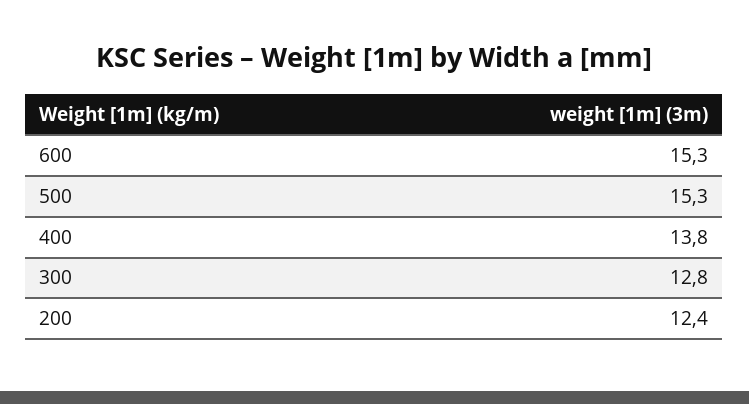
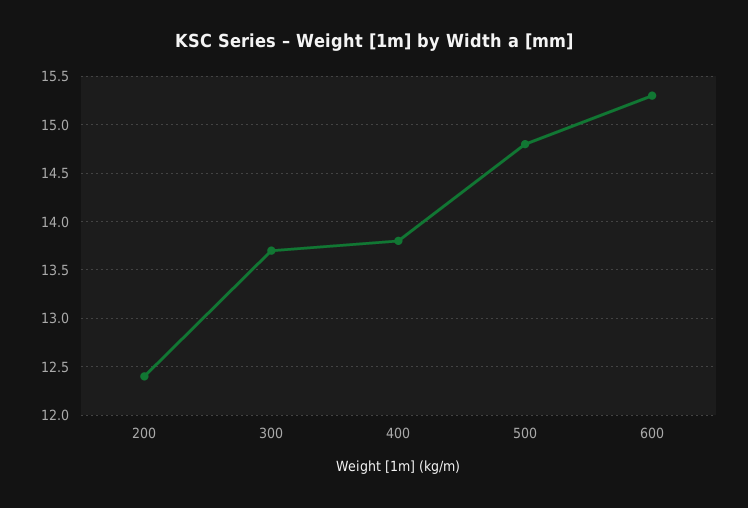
  {
    "600": 15.3,
-   "500": 15.3,
+   "500": 14.8,
    "400": 13.8,
-   "300": 12.8,
+   "300": 13.7,
    "200": 12.4
  }

